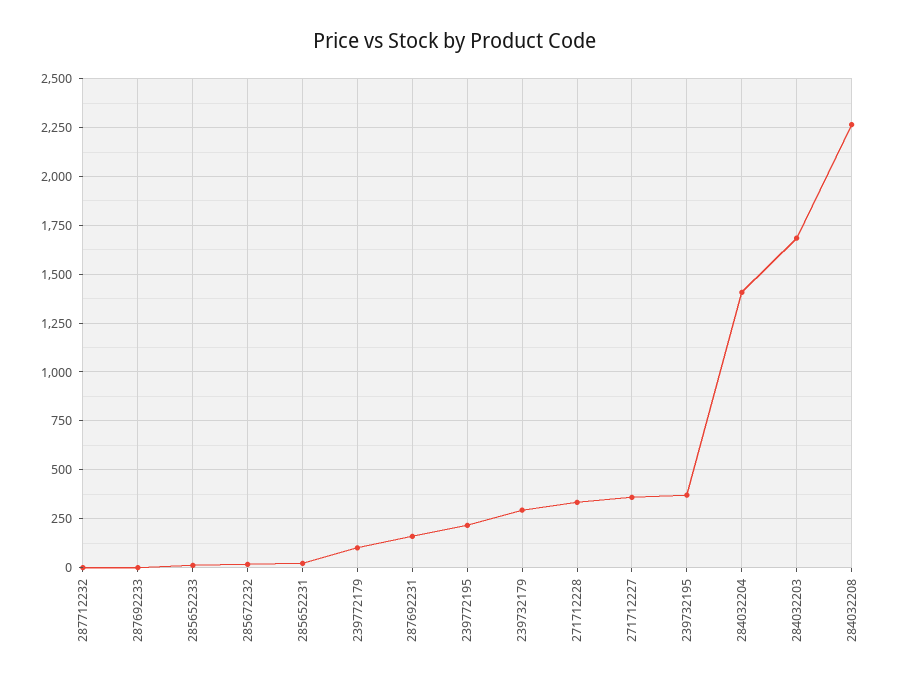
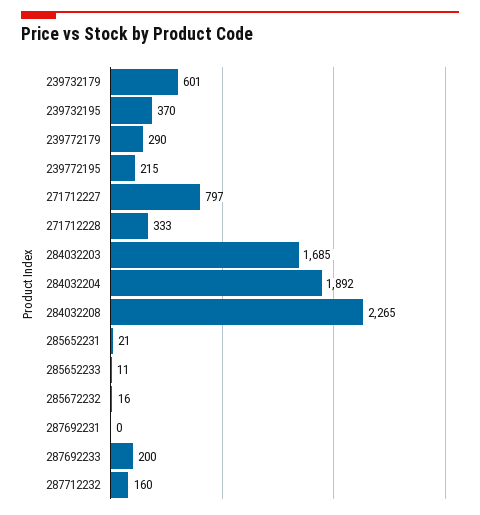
  {
-   "287712232": 0,
+   "287712232": 160,
-   "287692233": 0,
+   "287692233": 200,
    "285652233": 11,
    "285672232": 16,
    "285652231": 21,
-   "239772179": 100,
+   "239772179": 290,
-   "287692231": 150,
+   "287692231": 0,
    "239772195": 215,
-   "239732179": 300,
+   "239732179": 601,
    "271712228": 333,
-   "271712227": 350,
+   "271712227": 797,
    "239732195": 370,
-   "284032204": 1400,
+   "284032204": 1892,
    "284032203": 1685,
    "284032208": 2265
  }

